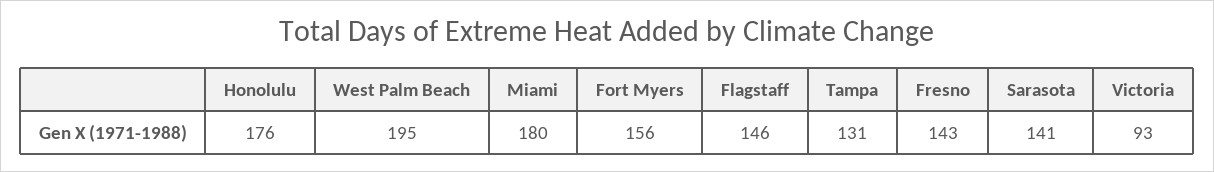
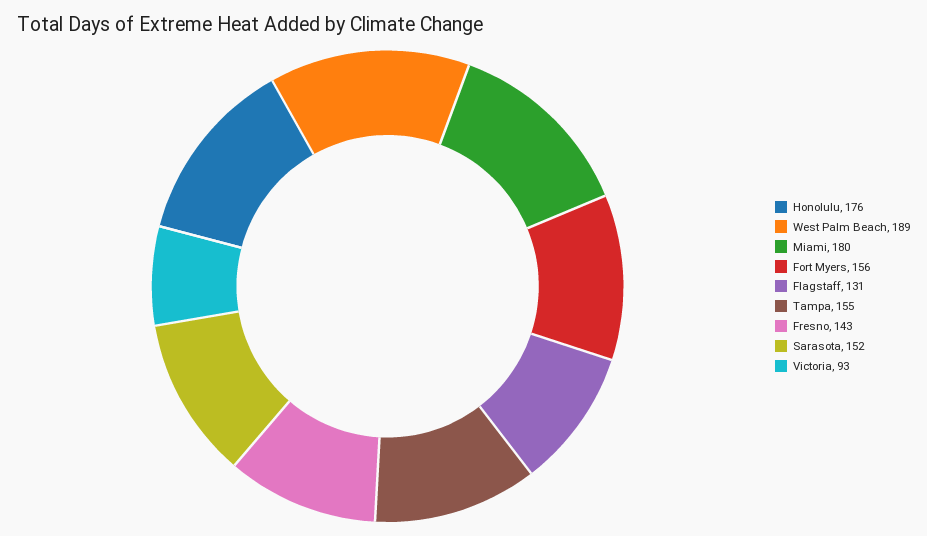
  {
    "Honolulu": 176,
-   "West Palm Beach": 195,
+   "West Palm Beach": 189,
    "Miami": 180,
    "Fort Myers": 156,
-   "Flagstaff": 146,
+   "Flagstaff": 131,
-   "Tampa": 131,
+   "Tampa": 155,
    "Fresno": 143,
-   "Sarasota": 141,
+   "Sarasota": 152,
    "Victoria": 93
  }

